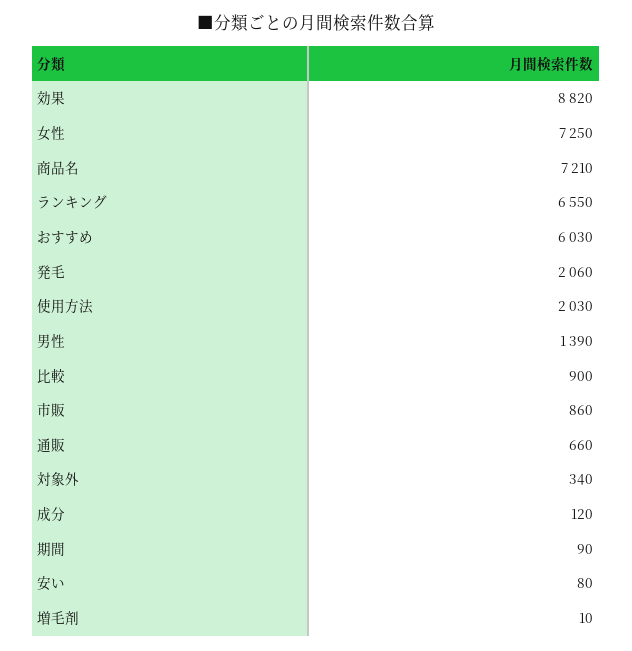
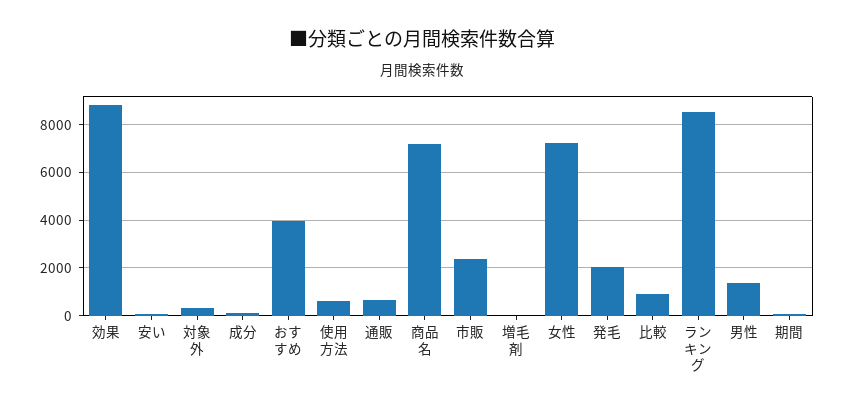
  {
    "効果": 8820,
    "女性": 7250,
    "商品名": 7210,
-   "ランキング": 6550,
+   "ランキング": 8500,
-   "おすすめ": 6030,
+   "おすすめ": 4000,
    "発毛": 2060,
-   "使用方法": 2030,
+   "使用方法": 500,
    "男性": 1390,
    "比較": 900,
-   "市販": 860,
+   "市販": 2500,
    "通販": 660,
    "対象外": 340,
    "成分": 120,
    "期間": 90,
    "安い": 80,
    "増毛剤": 10
  }

